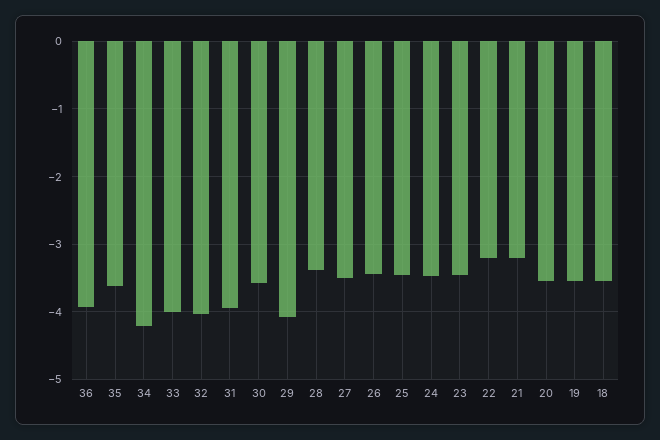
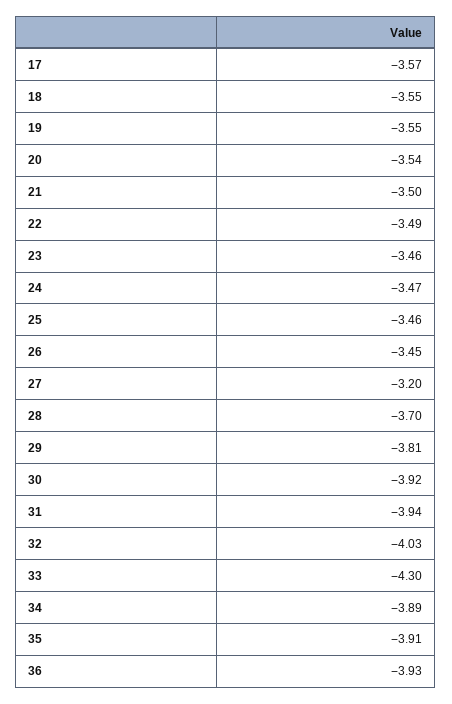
  {
    "36": -3.93,
-   "35": -3.6,
+   "35": -3.91,
-   "34": -4.2,
+   "34": -3.89,
-   "33": -4,
+   "33": -4.3,
    "32": -4.03,
    "31": -3.94,
-   "30": -3.6,
+   "30": -3.92,
-   "29": -4.1,
+   "29": -3.81,
-   "28": -3.4,
+   "28": -3.7,
-   "27": -3.5,
+   "27": -3.2,
    "26": -3.45,
    "25": -3.46,
    "24": -3.47,
    "23": -3.46,
-   "22": -3.2,
+   "22": -3.49,
-   "21": -3.2,
+   "21": -3.5,
    "20": -3.54,
    "19": -3.55,
-   "18": -3.55
+   "18": -3.55,
+   "17": -3.57
  }

